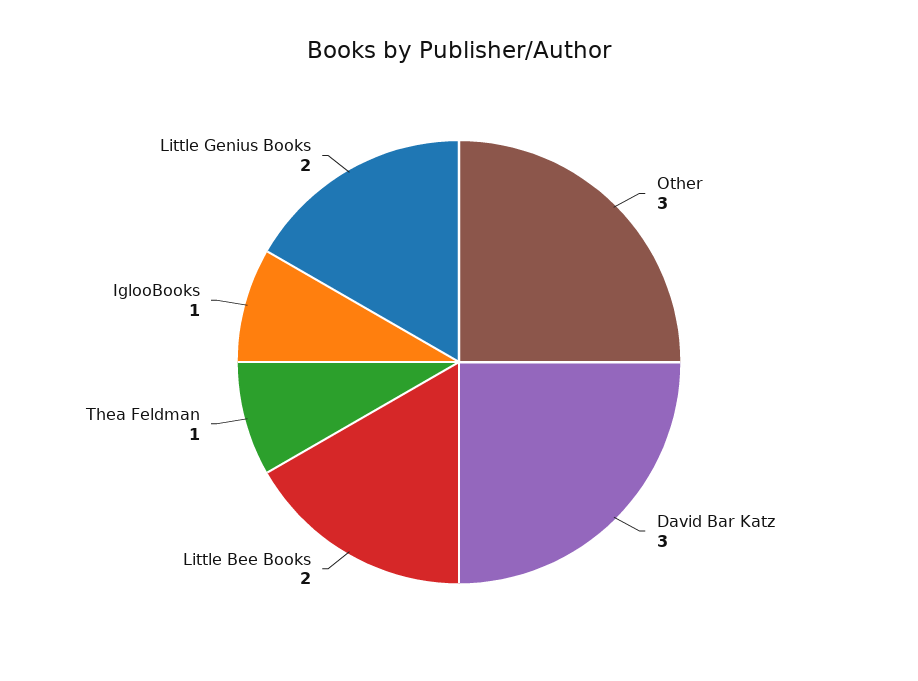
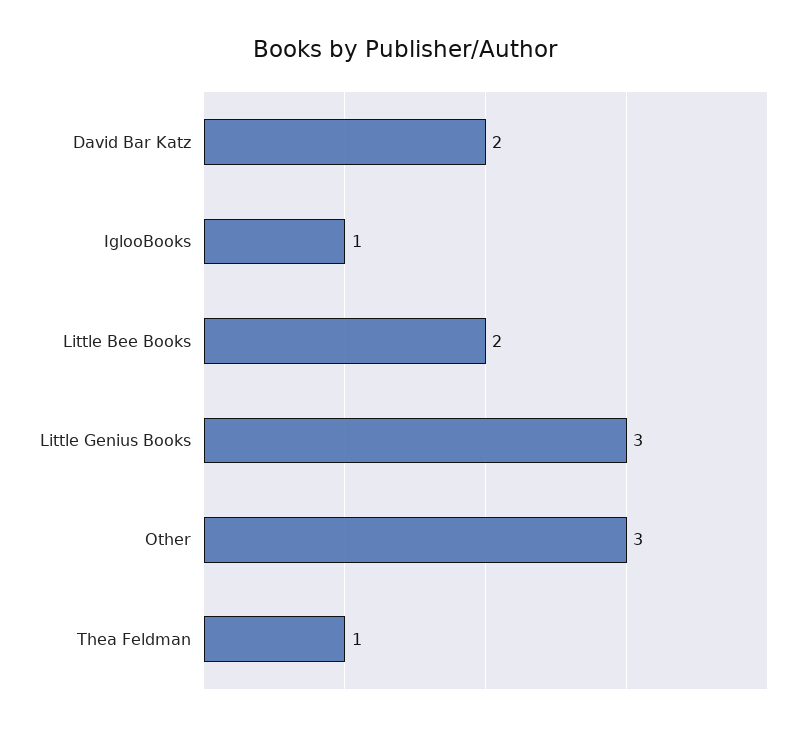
  {
    "Other": 3,
-   "David Bar Katz": 3,
+   "David Bar Katz": 2,
    "Little Bee Books": 2,
    "Thea Feldman": 1,
    "IglooBooks": 1,
-   "Little Genius Books": 2
+   "Little Genius Books": 3
  }

